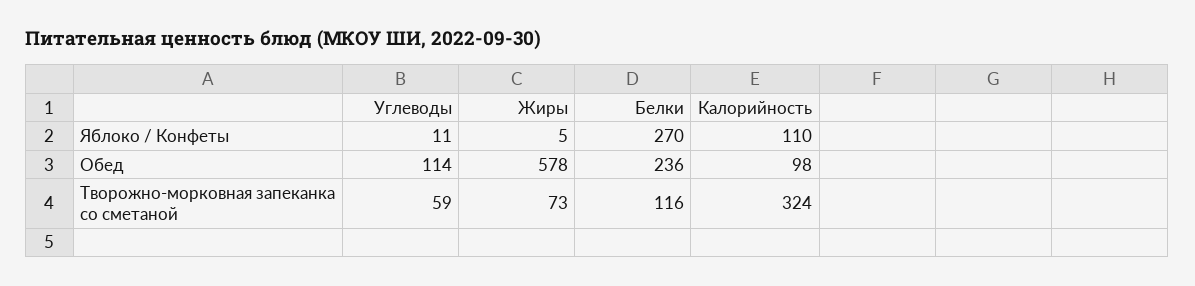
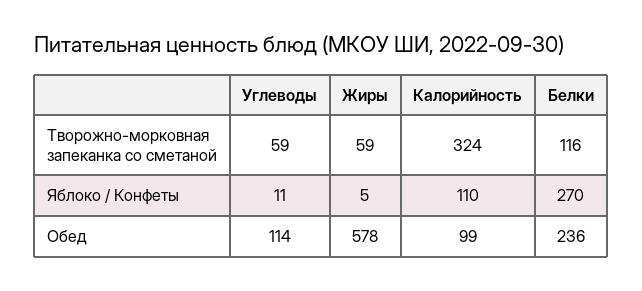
  {
    "Углеводы": {
      "Яблоко / Конфеты": 11,
      "Обед": 114,
      "Творожно-морковная запеканка со сметаной": 59
    },
    "Жиры": {
      "Яблоко / Конфеты": 5,
      "Обед": 578,
-     "Творожно-морковная запеканка со сметаной": 73
+     "Творожно-морковная запеканка со сметаной": 59
    },
    "Белки": {
      "Яблоко / Конфеты": 270,
      "Обед": 236,
      "Творожно-морковная запеканка со сметаной": 116
    },
    "Калорийность": {
      "Яблоко / Конфеты": 110,
-     "Обед": 98,
+     "Обед": 99,
      "Творожно-морковная запеканка со сметаной": 324
    }
  }

